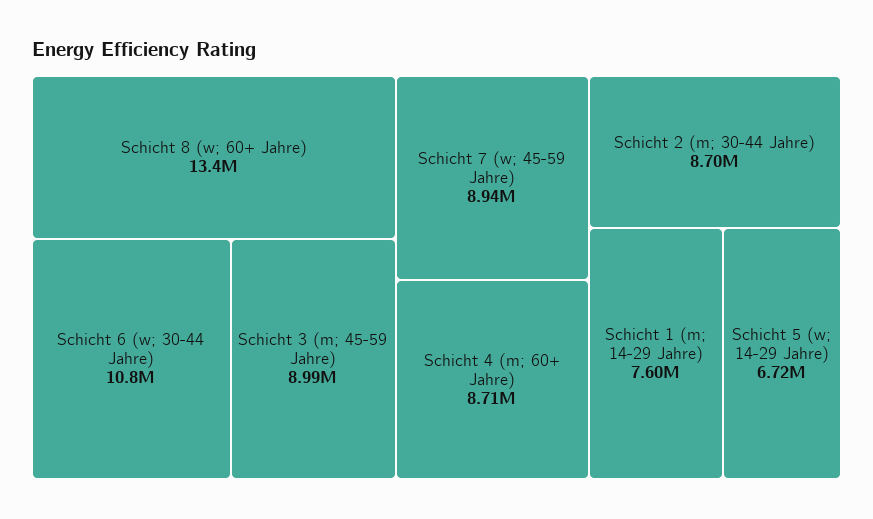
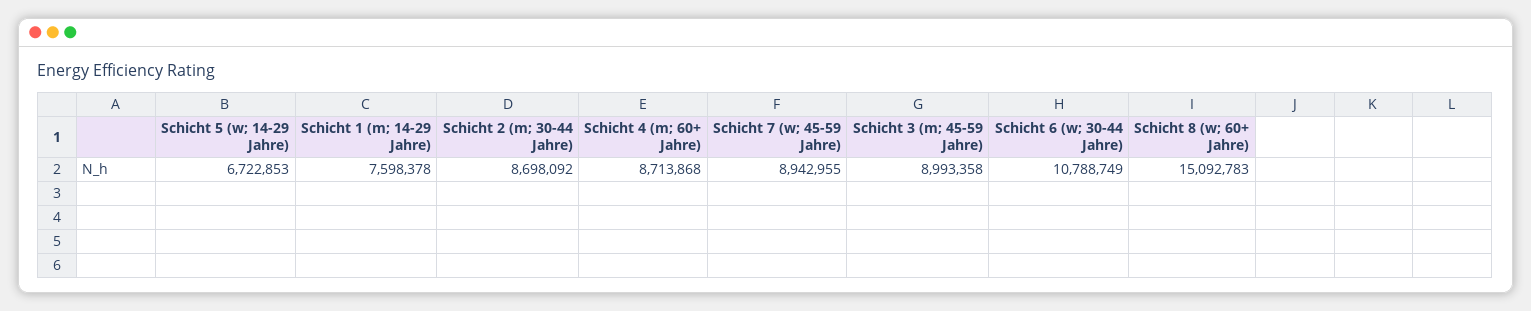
  {
-   "Schicht 8 (w; 60+ Jahre)": 13400000,
+   "Schicht 8 (w; 60+ Jahre)": 15092783,
    "Schicht 6 (w; 30-44 Jahre)": 10788749,
    "Schicht 3 (m; 45-59 Jahre)": 8993358,
    "Schicht 7 (w; 45-59 Jahre)": 8942955,
    "Schicht 4 (m; 60+ Jahre)": 8713868,
    "Schicht 2 (m; 30-44 Jahre)": 8698092,
    "Schicht 1 (m; 14-29 Jahre)": 7598378,
    "Schicht 5 (w; 14-29 Jahre)": 6722853
  }

